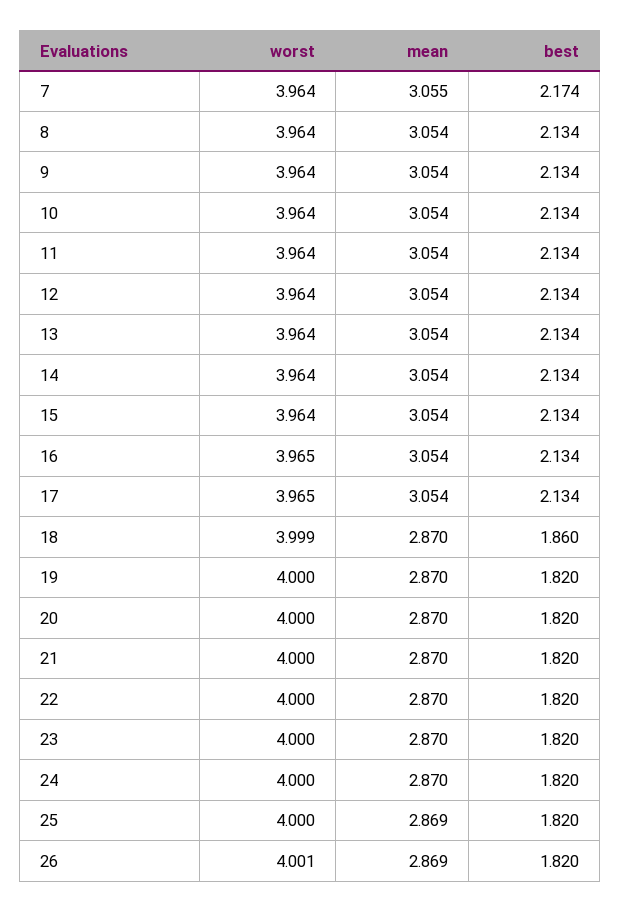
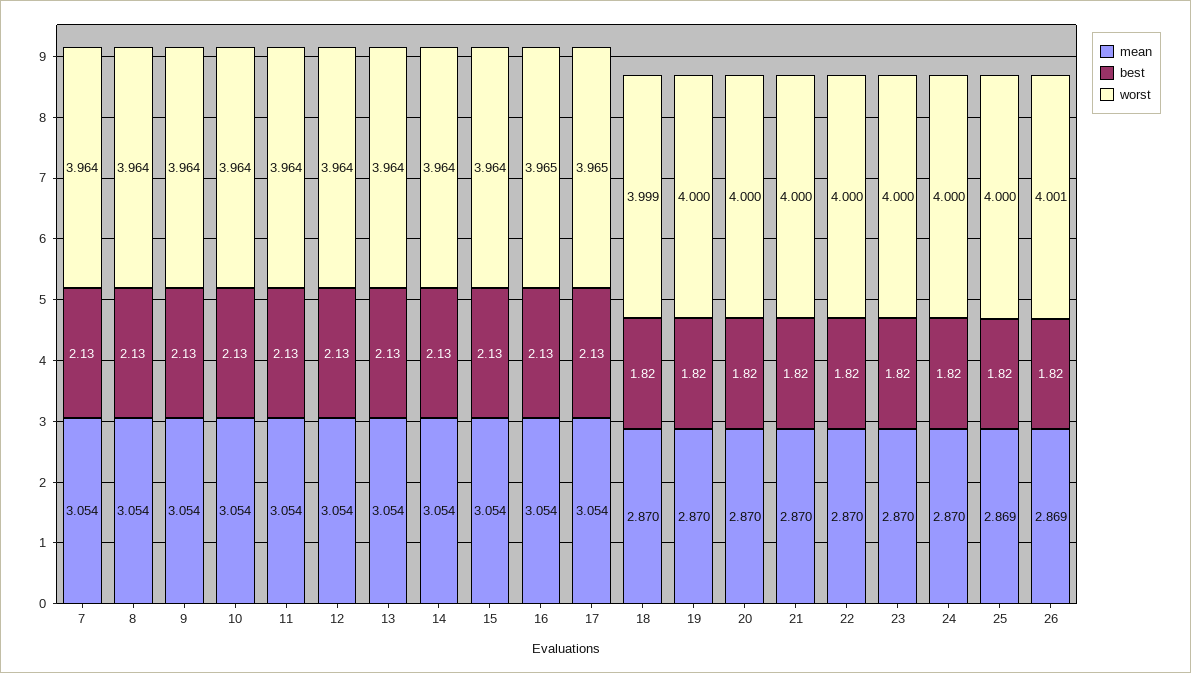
  {
    "worst": {
      "7": 3.964,
      "8": 3.964,
      "9": 3.964,
      "10": 3.964,
      "11": 3.964,
      "12": 3.964,
      "13": 3.964,
      "14": 3.964,
      "15": 3.964,
      "16": 3.965,
      "17": 3.965,
      "18": 3.999,
      "19": 4,
      "20": 4,
      "21": 4,
      "22": 4,
      "23": 4,
      "24": 4,
      "25": 4,
      "26": 4.001
    },
    "mean": {
-     "7": 3.055,
+     "7": 3.054,
      "8": 3.054,
      "9": 3.054,
      "10": 3.054,
      "11": 3.054,
      "12": 3.054,
      "13": 3.054,
      "14": 3.054,
      "15": 3.054,
      "16": 3.054,
      "17": 3.054,
      "18": 2.87,
      "19": 2.87,
      "20": 2.87,
      "21": 2.87,
      "22": 2.87,
      "23": 2.87,
      "24": 2.87,
      "25": 2.869,
      "26": 2.869
    },
    "best": {
-     "7": 2.174,
+     "7": 2.13,
      "8": 2.134,
      "9": 2.134,
      "10": 2.134,
      "11": 2.134,
      "12": 2.134,
      "13": 2.134,
      "14": 2.134,
      "15": 2.134,
      "16": 2.134,
      "17": 2.134,
-     "18": 1.86,
+     "18": 1.82,
      "19": 1.82,
      "20": 1.82,
      "21": 1.82,
      "22": 1.82,
      "23": 1.82,
      "24": 1.82,
      "25": 1.82,
      "26": 1.82
    }
  }

